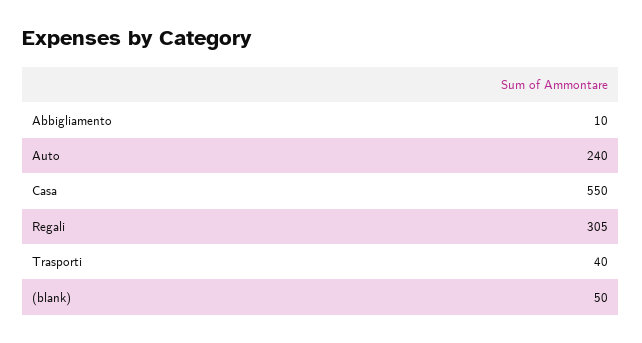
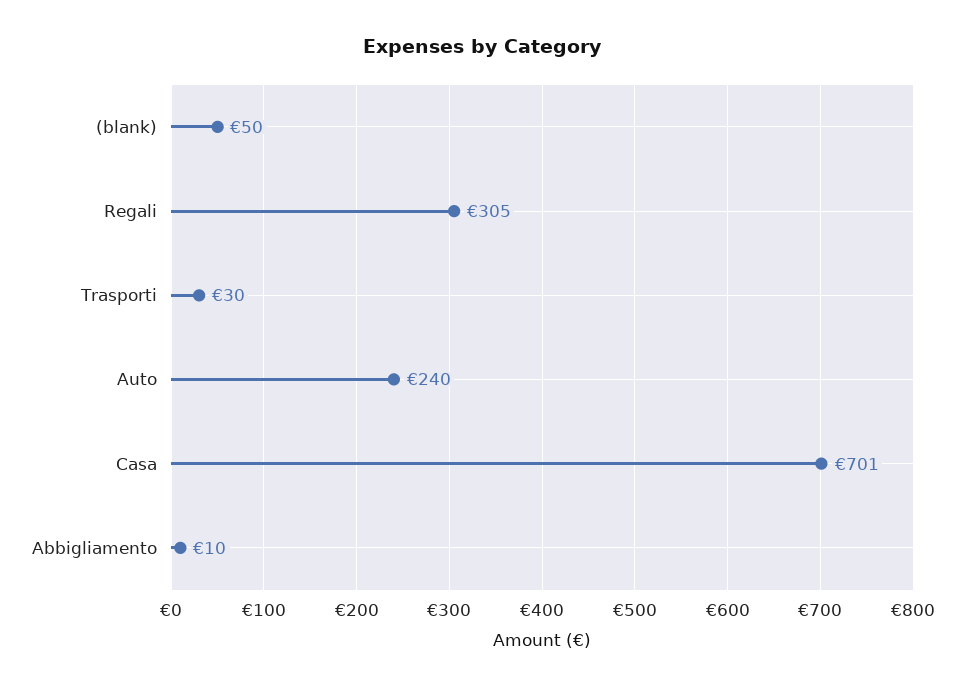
  {
    "Abbigliamento": 10,
    "Auto": 240,
-   "Casa": 550,
+   "Casa": 701,
    "Regali": 305,
-   "Trasporti": 40,
+   "Trasporti": 30,
    "(blank)": 50
  }

